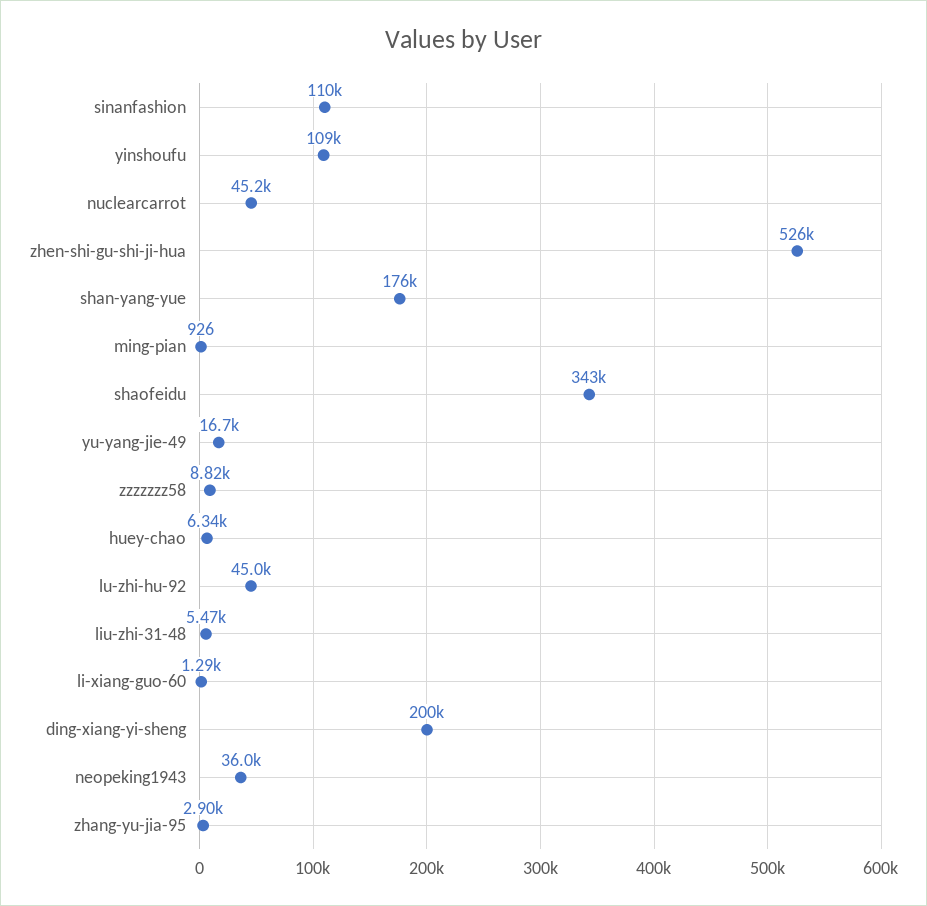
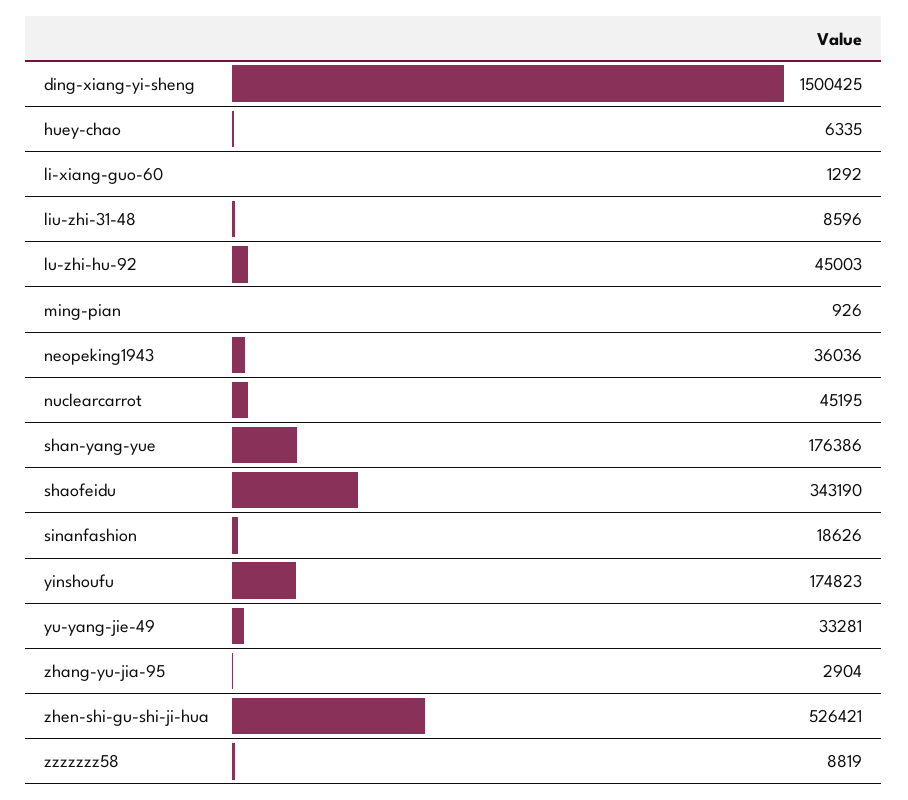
  {
-   "sinanfashion": 110000,
+   "sinanfashion": 18626,
-   "yinshoufu": 109000,
+   "yinshoufu": 174823,
    "nuclearcarrot": 45195,
    "zhen-shi-gu-shi-ji-hua": 526421,
    "shan-yang-yue": 176386,
    "ming-pian": 926,
    "shaofeidu": 343190,
-   "yu-yang-jie-49": 16700,
+   "yu-yang-jie-49": 33281,
    "zzzzzzz58": 8819,
    "huey-chao": 6335,
    "lu-zhi-hu-92": 45003,
-   "liu-zhi-31-48": 5470,
+   "liu-zhi-31-48": 8596,
    "li-xiang-guo-60": 1292,
-   "ding-xiang-yi-sheng": 200000,
+   "ding-xiang-yi-sheng": 1500425,
    "neopeking1943": 36036,
    "zhang-yu-jia-95": 2904
  }

